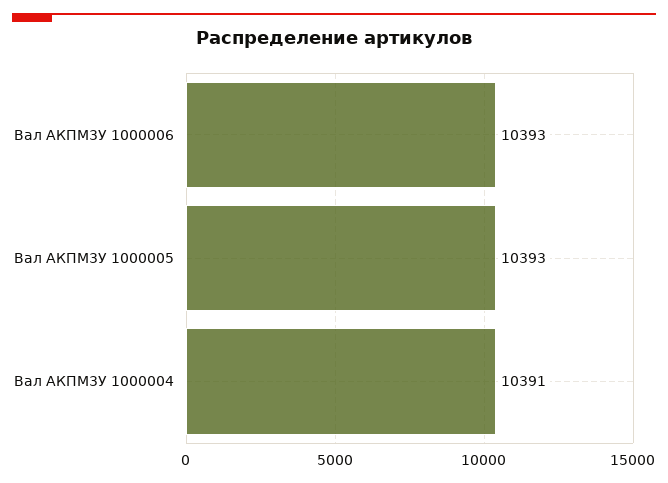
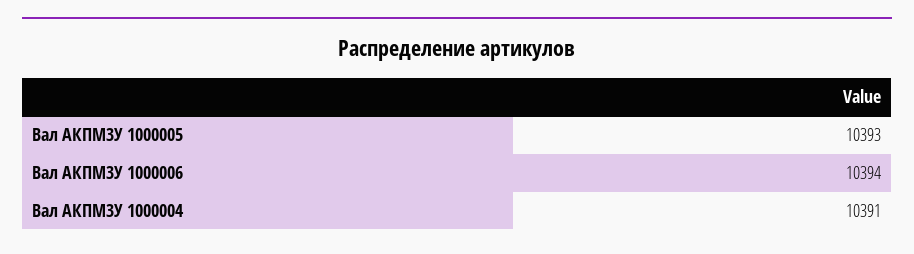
  {
-   "Вал АКПМ3У 1000006": 10393,
+   "Вал АКПМ3У 1000006": 10394,
    "Вал АКПМ3У 1000005": 10393,
    "Вал АКПМ3У 1000004": 10391
  }

